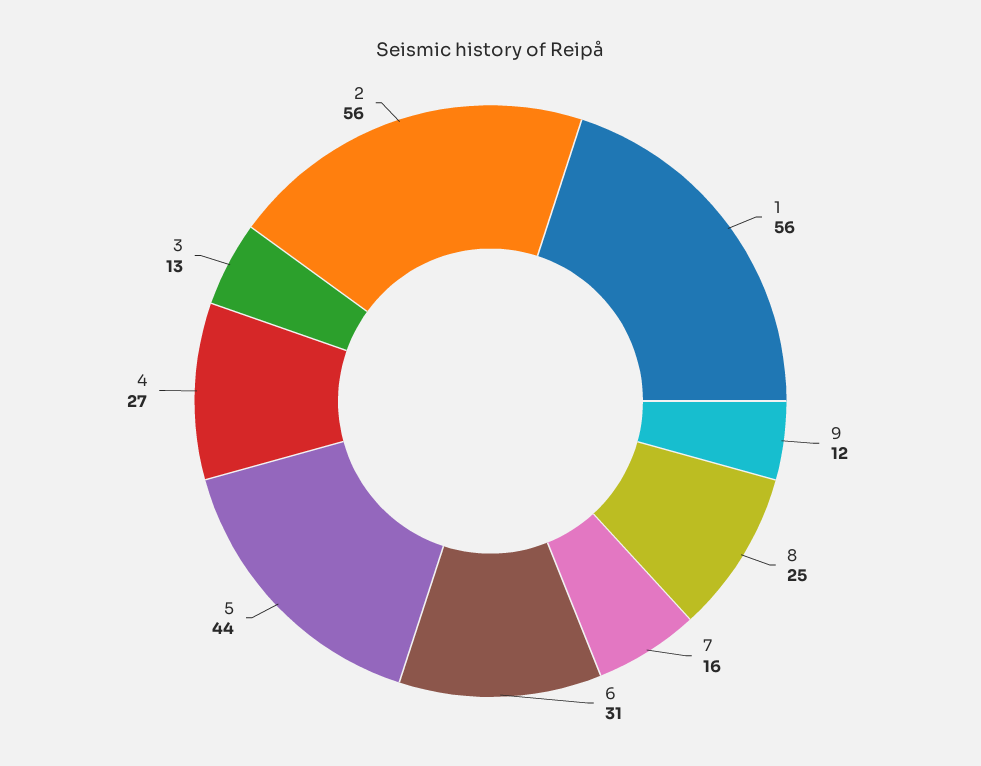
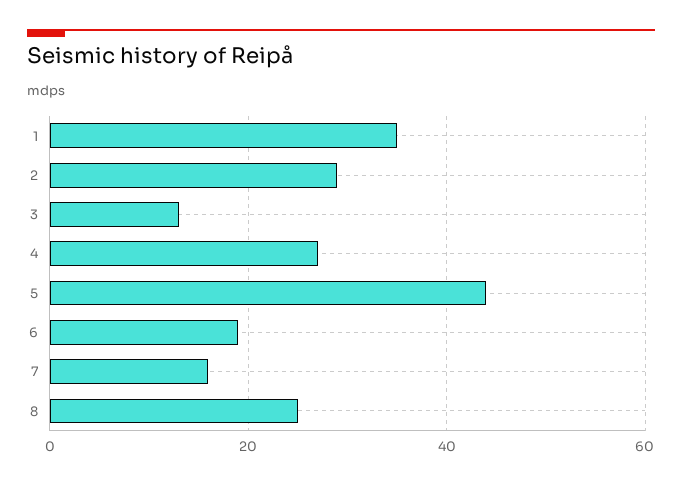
  {
-   "1": 56,
+   "1": 35,
-   "9": 12,
    "8": 25,
    "7": 16,
-   "6": 31,
+   "6": 20,
    "5": 44,
    "4": 27,
    "3": 13,
-   "2": 56
+   "2": 30
  }

